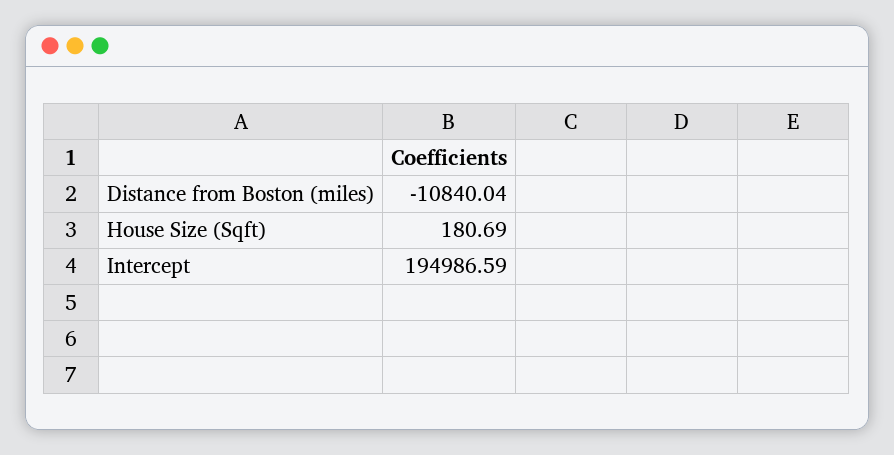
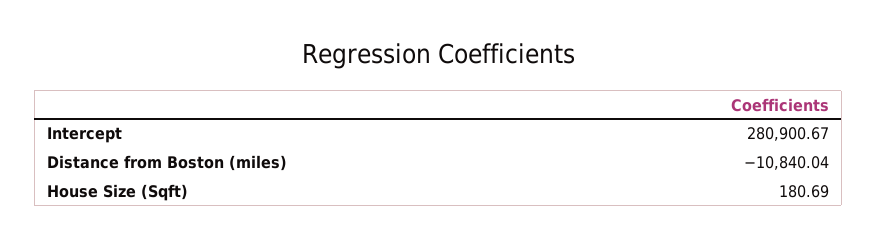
  {
    "Distance from Boston (miles)": -10840.04,
    "House Size (Sqft)": 180.69,
-   "Intercept": 194986.59
+   "Intercept": 280900.67
  }

